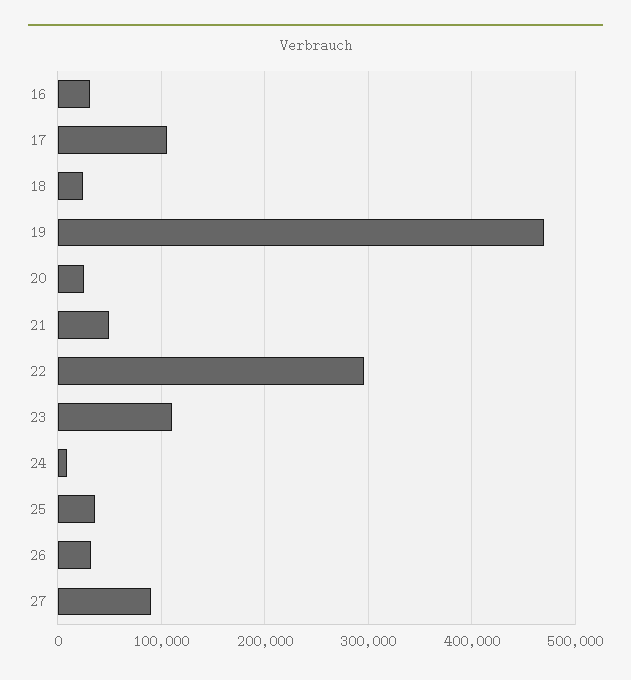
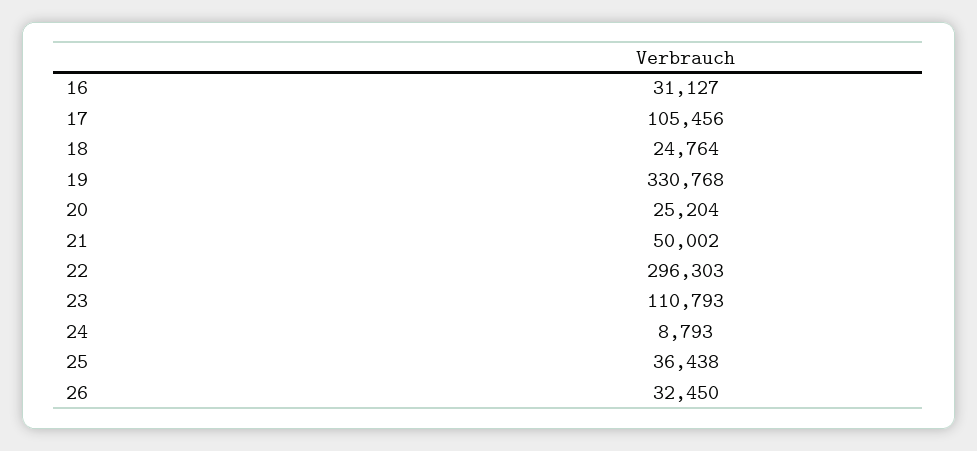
  {
    "16": 31127,
    "17": 105456,
    "18": 24764,
-   "19": 470000,
+   "19": 330768,
    "20": 25204,
    "21": 50002,
    "22": 296303,
    "23": 110793,
    "24": 8793,
    "25": 36438,
-   "26": 32450,
+   "26": 32450
-   "27": 90000
  }

